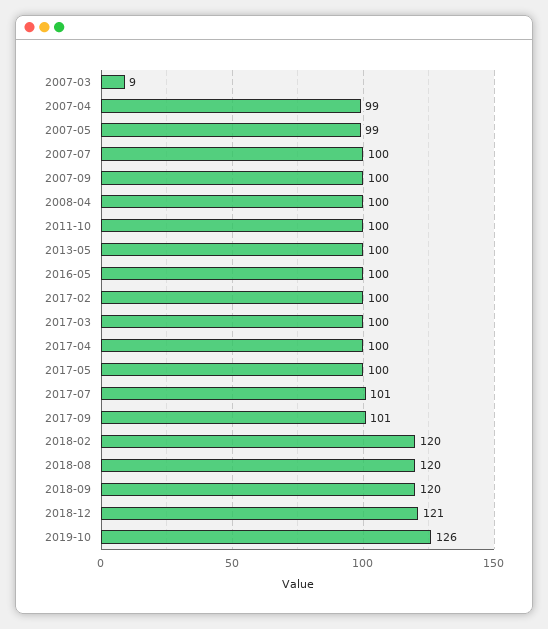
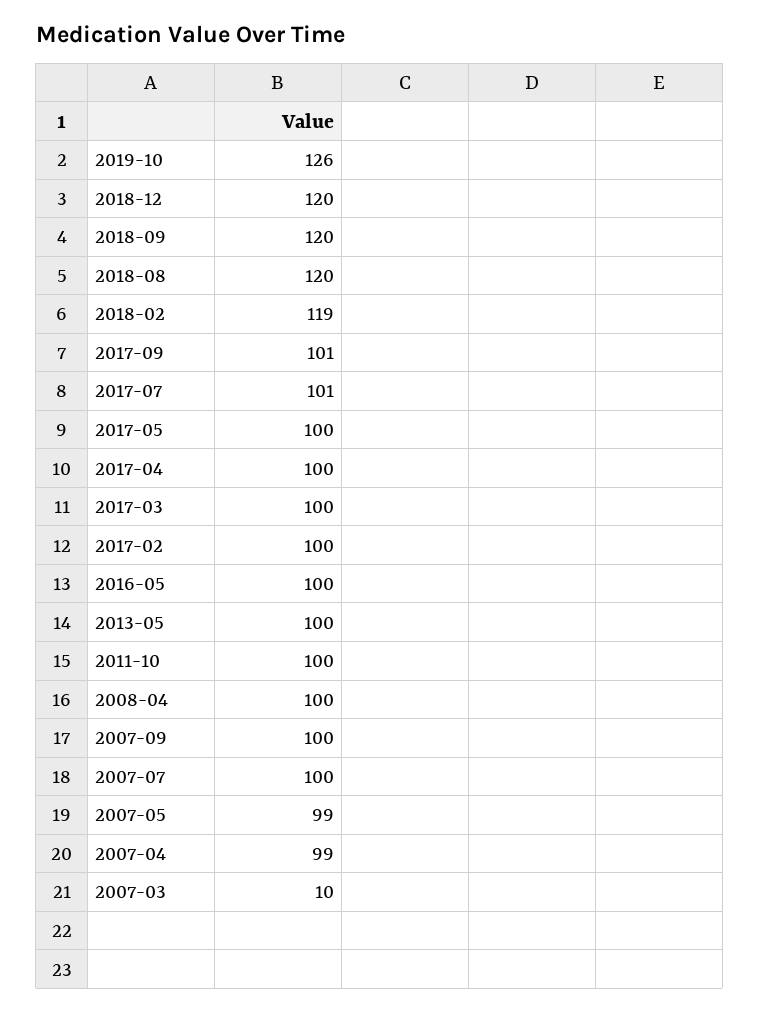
  {
-   "2007-03": 9,
+   "2007-03": 10,
    "2007-04": 99,
    "2007-05": 99,
    "2007-07": 100,
    "2007-09": 100,
    "2008-04": 100,
    "2011-10": 100,
    "2013-05": 100,
    "2016-05": 100,
    "2017-02": 100,
    "2017-03": 100,
    "2017-04": 100,
    "2017-05": 100,
    "2017-07": 101,
    "2017-09": 101,
-   "2018-02": 120,
+   "2018-02": 119,
    "2018-08": 120,
    "2018-09": 120,
-   "2018-12": 121,
+   "2018-12": 120,
    "2019-10": 126
  }

